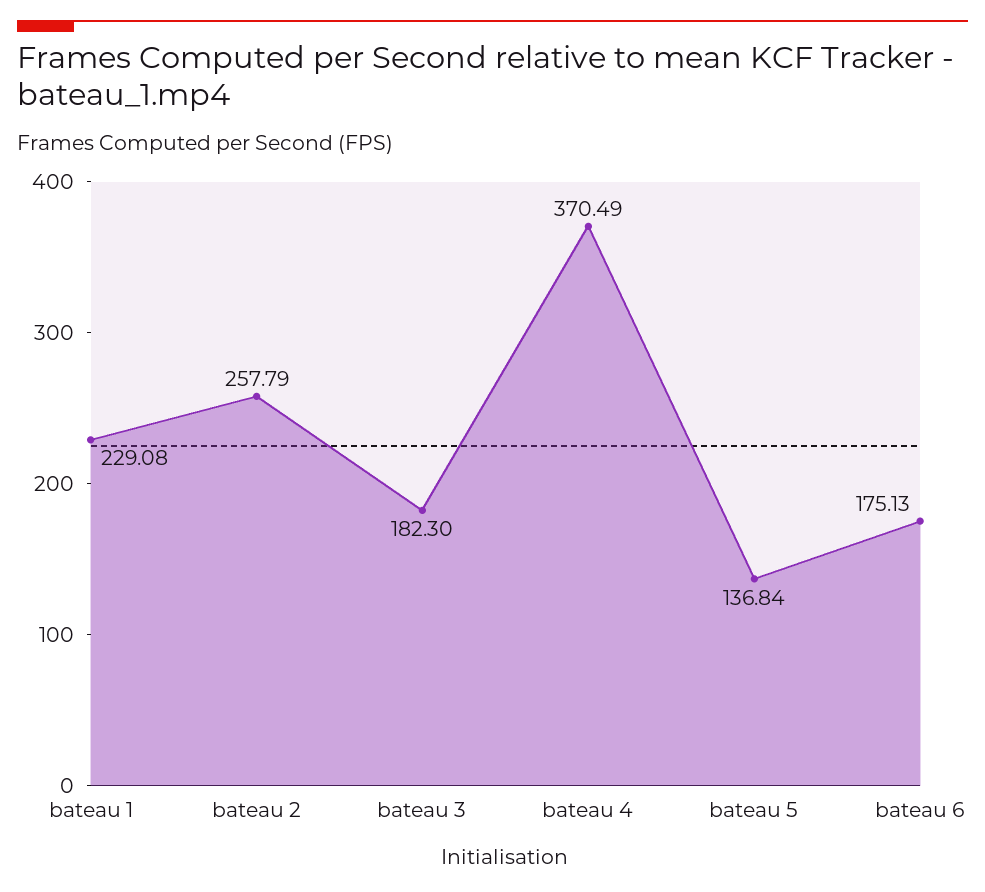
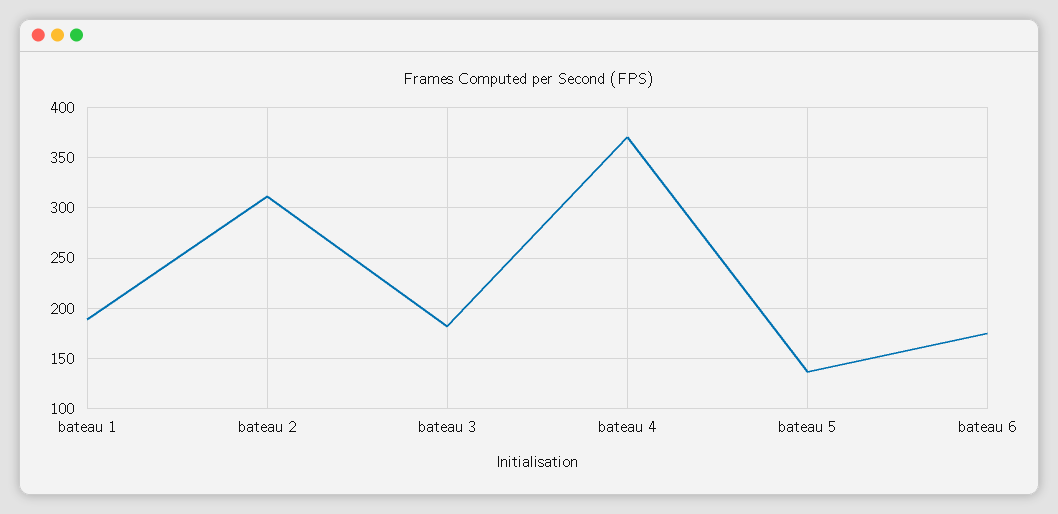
  {
-   "bateau 1": 229.08,
+   "bateau 1": 190,
-   "bateau 2": 257.79,
+   "bateau 2": 310,
    "bateau 3": 182.3,
    "bateau 4": 370.49,
    "bateau 5": 136.84,
    "bateau 6": 175.13
  }

